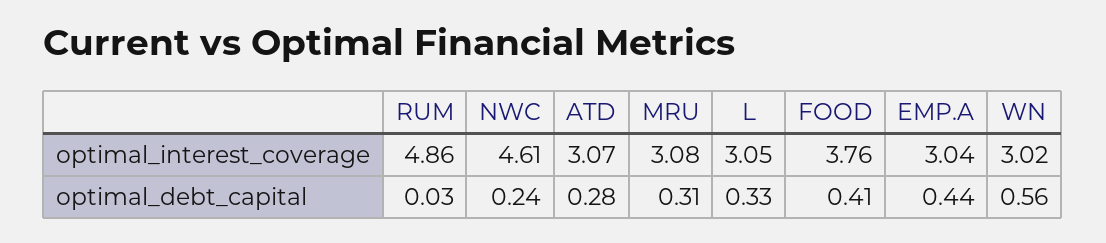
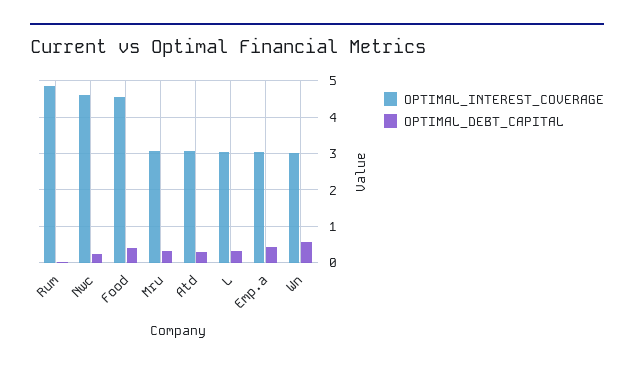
  {
    "optimal_interest_coverage": {
      "RUM": 4.86,
      "NWC": 4.61,
      "ATD": 3.07,
      "MRU": 3.08,
      "L": 3.05,
-     "FOOD": 3.76,
+     "FOOD": 4.6,
      "EMP.A": 3.04,
      "WN": 3.02
    },
    "optimal_debt_capital": {
      "RUM": 0.03,
      "NWC": 0.24,
      "ATD": 0.28,
      "MRU": 0.31,
      "L": 0.33,
      "FOOD": 0.41,
      "EMP.A": 0.44,
      "WN": 0.56
    }
  }

